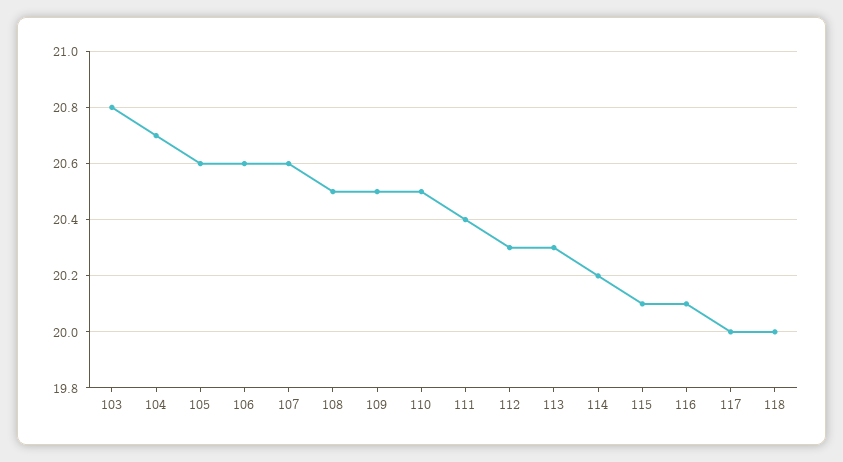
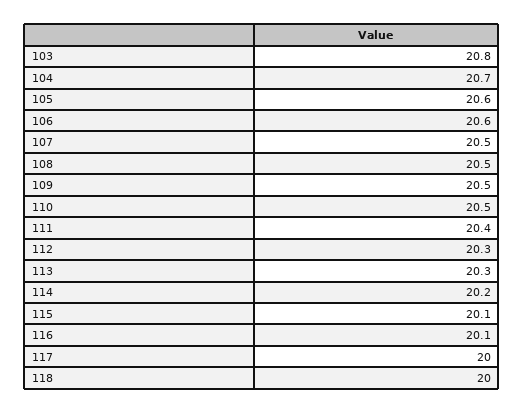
  {
    "103": 20.8,
    "104": 20.7,
    "105": 20.6,
    "106": 20.6,
-   "107": 20.6,
+   "107": 20.5,
    "108": 20.5,
    "109": 20.5,
    "110": 20.5,
    "111": 20.4,
    "112": 20.3,
    "113": 20.3,
    "114": 20.2,
    "115": 20.1,
    "116": 20.1,
    "117": 20,
    "118": 20
  }

